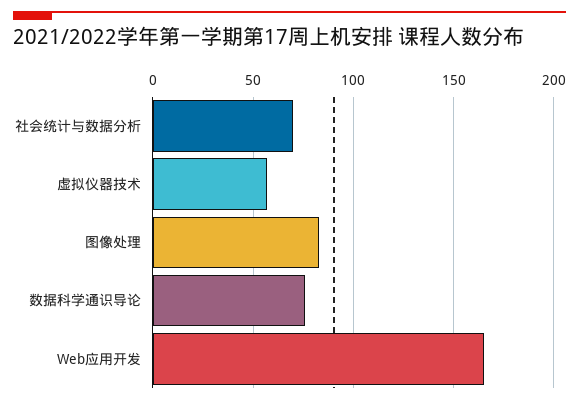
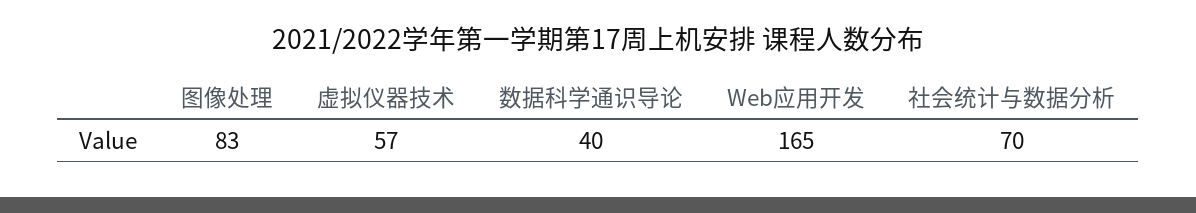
  {
    "社会统计与数据分析": 70,
    "虚拟仪器技术": 57,
    "图像处理": 83,
-   "数据科学通识导论": 75,
+   "数据科学通识导论": 40,
    "Web应用开发": 165
  }

